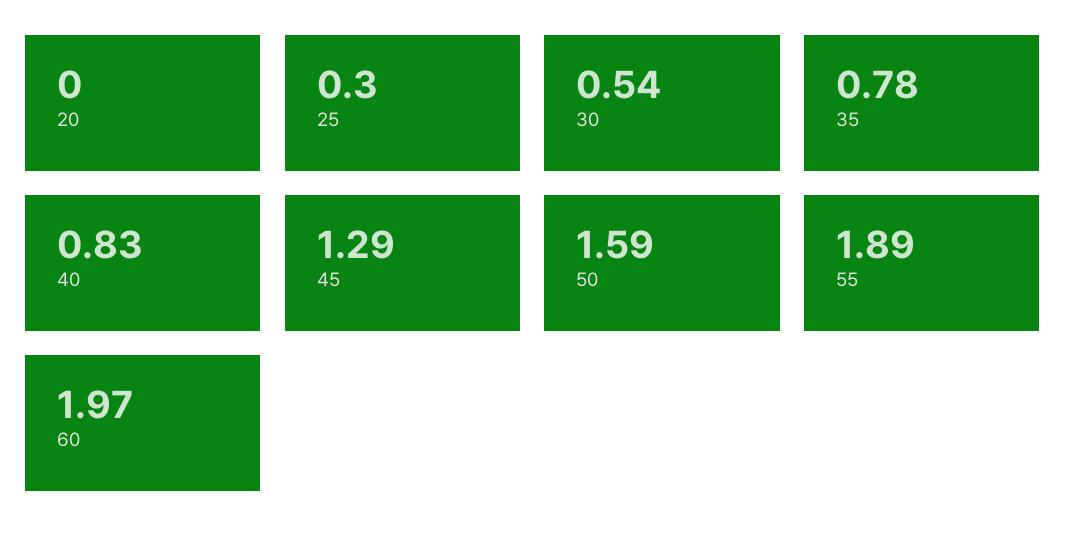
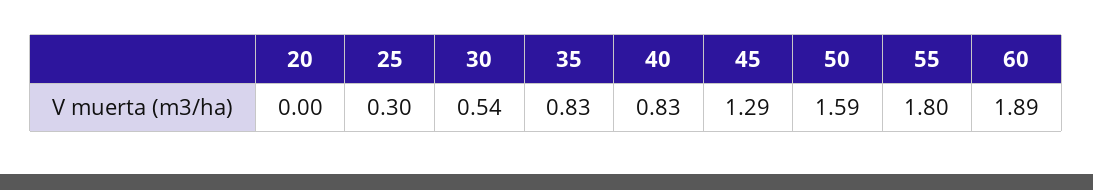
  {
    "20": 0,
    "25": 0.3,
    "30": 0.54,
-   "35": 0.78,
+   "35": 0.83,
    "40": 0.83,
    "45": 1.29,
    "50": 1.59,
-   "55": 1.89,
+   "55": 1.8,
-   "60": 1.97
+   "60": 1.89
  }

